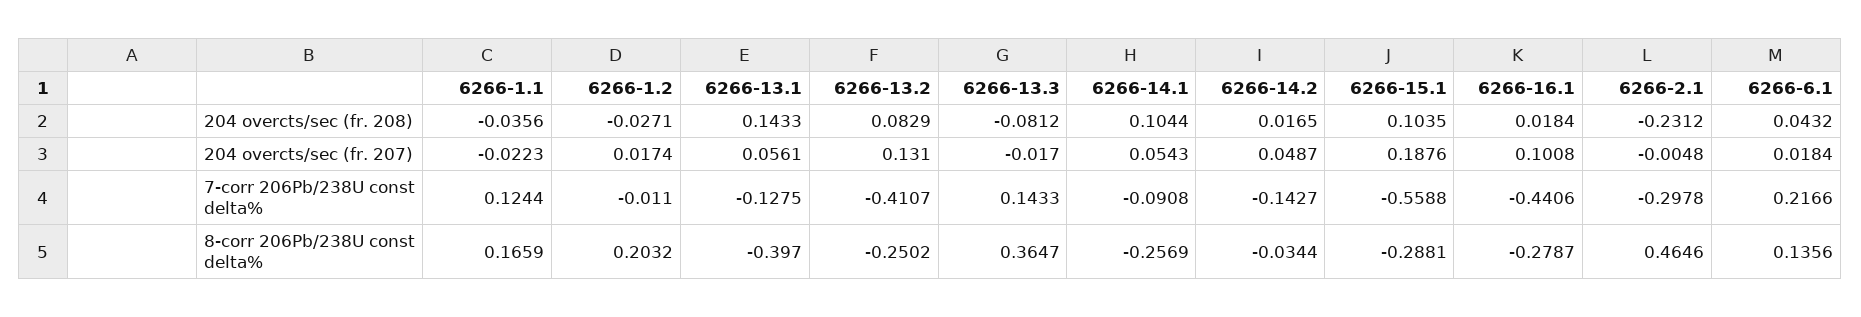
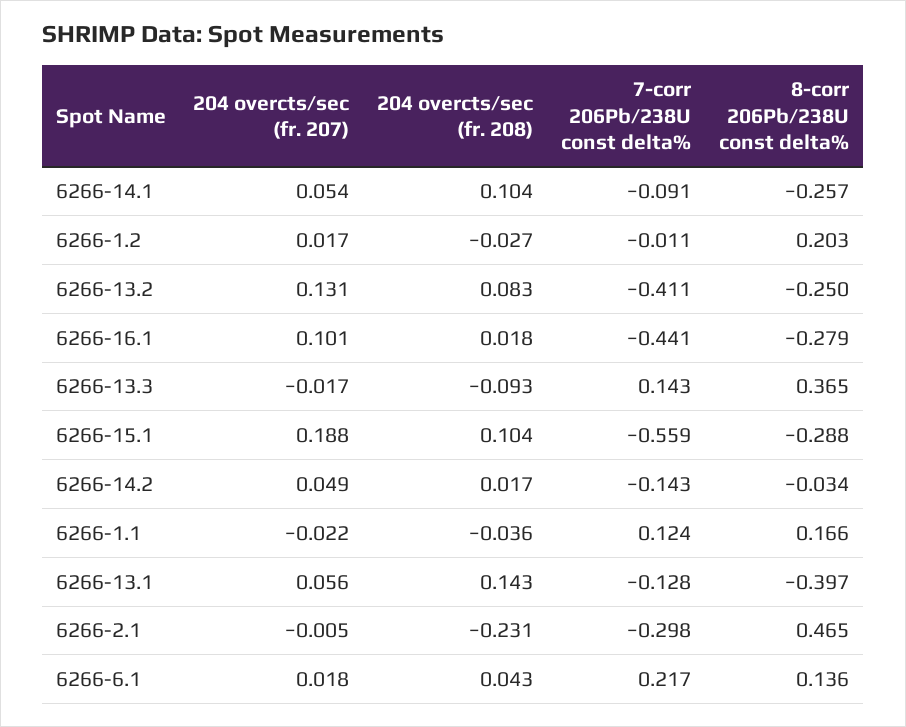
  {
    "6266-1.1": {
      "204 overcts/sec (fr. 208)": -0.0356,
      "204 overcts/sec (fr. 207)": -0.0223,
      "7-corr 206Pb/238U const delta%": 0.1244,
      "8-corr 206Pb/238U const delta%": 0.1659
    },
    "6266-1.2": {
      "204 overcts/sec (fr. 208)": -0.0271,
      "204 overcts/sec (fr. 207)": 0.0174,
      "7-corr 206Pb/238U const delta%": -0.011,
      "8-corr 206Pb/238U const delta%": 0.2032
    },
    "6266-13.1": {
      "204 overcts/sec (fr. 208)": 0.1433,
      "204 overcts/sec (fr. 207)": 0.0561,
      "7-corr 206Pb/238U const delta%": -0.1275,
      "8-corr 206Pb/238U const delta%": -0.397
    },
    "6266-13.2": {
      "204 overcts/sec (fr. 208)": 0.0829,
      "204 overcts/sec (fr. 207)": 0.131,
      "7-corr 206Pb/238U const delta%": -0.4107,
      "8-corr 206Pb/238U const delta%": -0.2502
    },
    "6266-13.3": {
-     "204 overcts/sec (fr. 208)": -0.0812,
+     "204 overcts/sec (fr. 208)": -0.093,
      "204 overcts/sec (fr. 207)": -0.017,
      "7-corr 206Pb/238U const delta%": 0.1433,
      "8-corr 206Pb/238U const delta%": 0.3647
    },
    "6266-14.1": {
      "204 overcts/sec (fr. 208)": 0.1044,
      "204 overcts/sec (fr. 207)": 0.0543,
      "7-corr 206Pb/238U const delta%": -0.0908,
      "8-corr 206Pb/238U const delta%": -0.2569
    },
    "6266-14.2": {
      "204 overcts/sec (fr. 208)": 0.0165,
      "204 overcts/sec (fr. 207)": 0.0487,
      "7-corr 206Pb/238U const delta%": -0.1427,
      "8-corr 206Pb/238U const delta%": -0.0344
    },
    "6266-15.1": {
      "204 overcts/sec (fr. 208)": 0.1035,
      "204 overcts/sec (fr. 207)": 0.1876,
      "7-corr 206Pb/238U const delta%": -0.5588,
      "8-corr 206Pb/238U const delta%": -0.2881
    },
    "6266-16.1": {
      "204 overcts/sec (fr. 208)": 0.0184,
      "204 overcts/sec (fr. 207)": 0.1008,
      "7-corr 206Pb/238U const delta%": -0.4406,
      "8-corr 206Pb/238U const delta%": -0.2787
    },
    "6266-2.1": {
      "204 overcts/sec (fr. 208)": -0.2312,
      "204 overcts/sec (fr. 207)": -0.0048,
      "7-corr 206Pb/238U const delta%": -0.2978,
      "8-corr 206Pb/238U const delta%": 0.4646
    },
    "6266-6.1": {
      "204 overcts/sec (fr. 208)": 0.0432,
      "204 overcts/sec (fr. 207)": 0.0184,
      "7-corr 206Pb/238U const delta%": 0.2166,
      "8-corr 206Pb/238U const delta%": 0.1356
    }
  }

